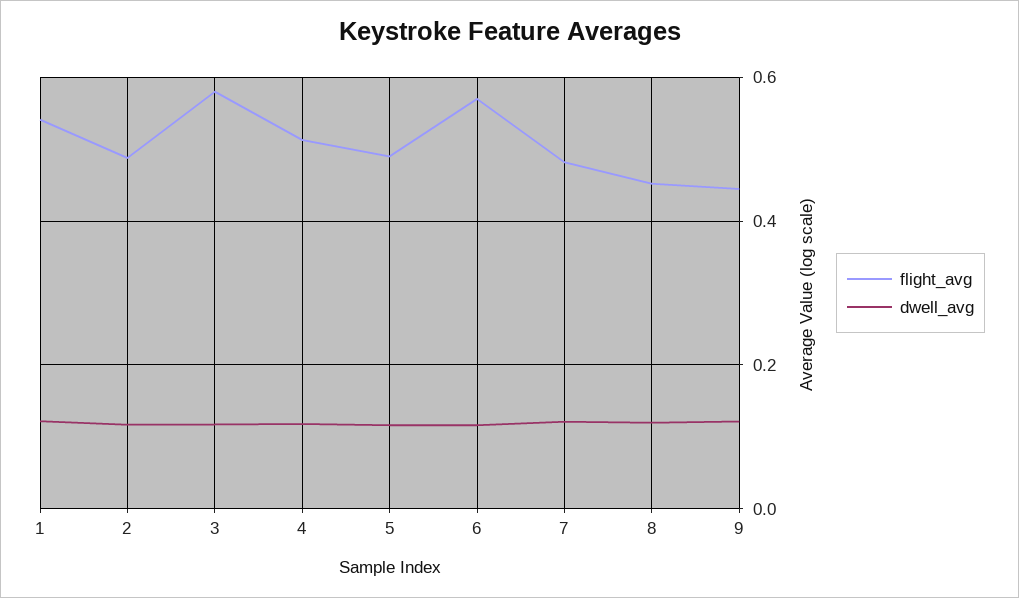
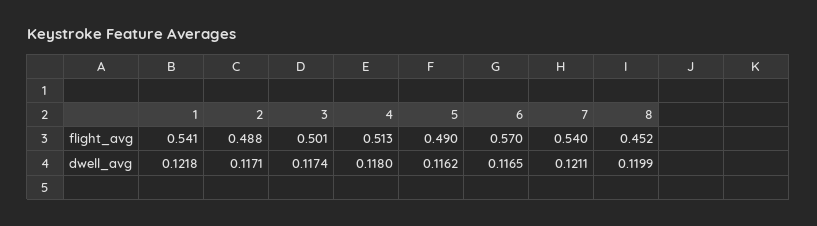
  {
    "flight_avg": {
      "1": 0.541,
      "2": 0.488,
-     "3": 0.58,
+     "3": 0.501,
      "4": 0.513,
      "5": 0.49,
      "6": 0.57,
-     "7": 0.48,
+     "7": 0.54,
-     "8": 0.452,
+     "8": 0.452
-     "9": 0.44
    },
    "dwell_avg": {
      "1": 0.1218,
      "2": 0.1171,
      "3": 0.1174,
      "4": 0.118,
      "5": 0.1162,
      "6": 0.1165,
      "7": 0.1211,
-     "8": 0.1199,
+     "8": 0.1199
-     "9": 0.12
    }
  }

